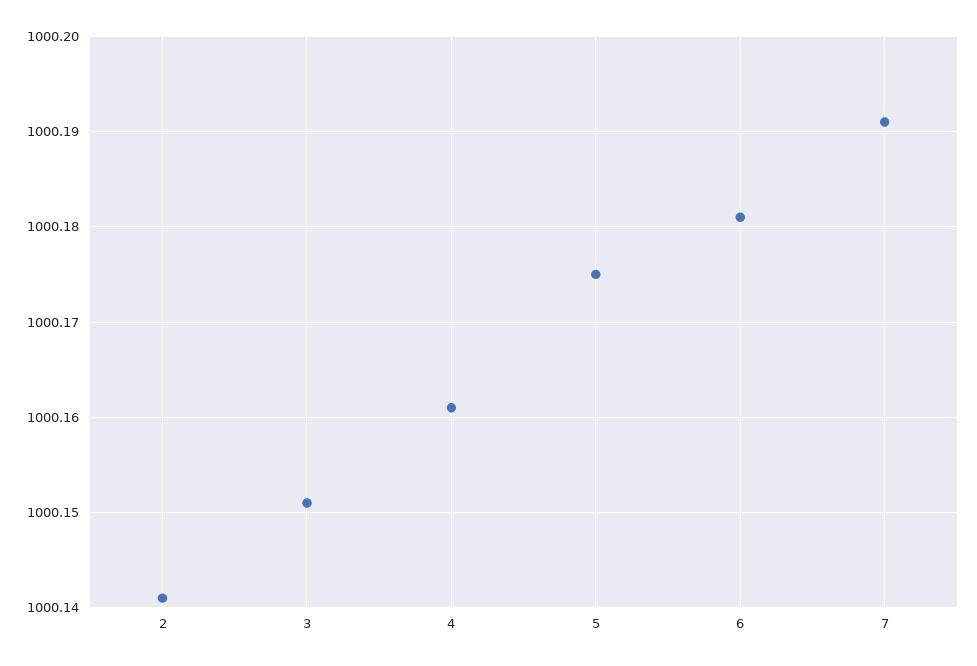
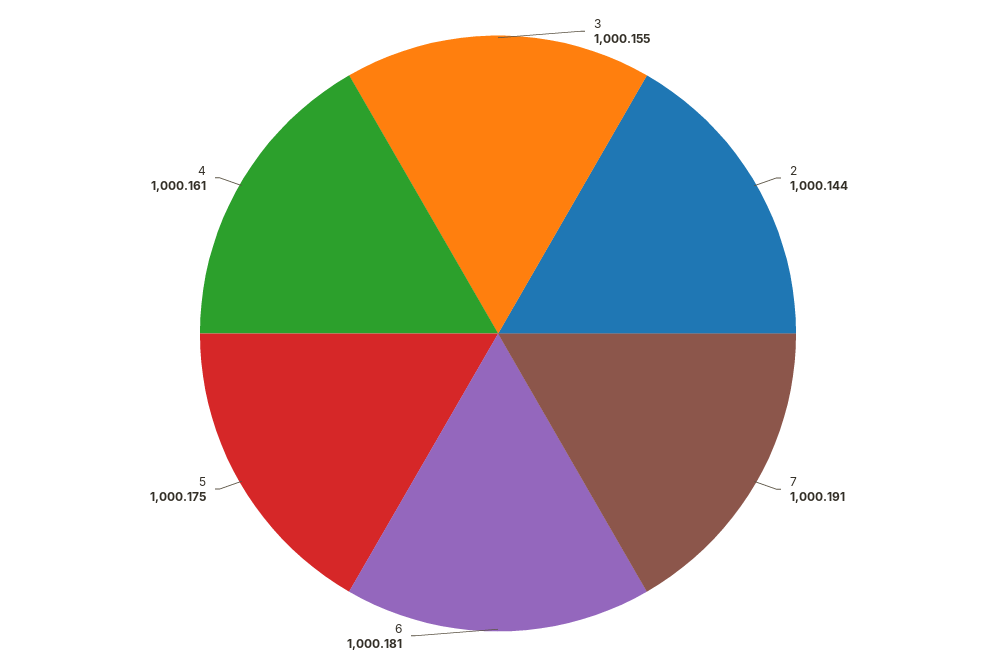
  {
-   "2": 1000.141,
+   "2": 1000.144,
-   "3": 1000.151,
+   "3": 1000.155,
    "4": 1000.161,
    "5": 1000.175,
    "6": 1000.181,
    "7": 1000.191
  }

